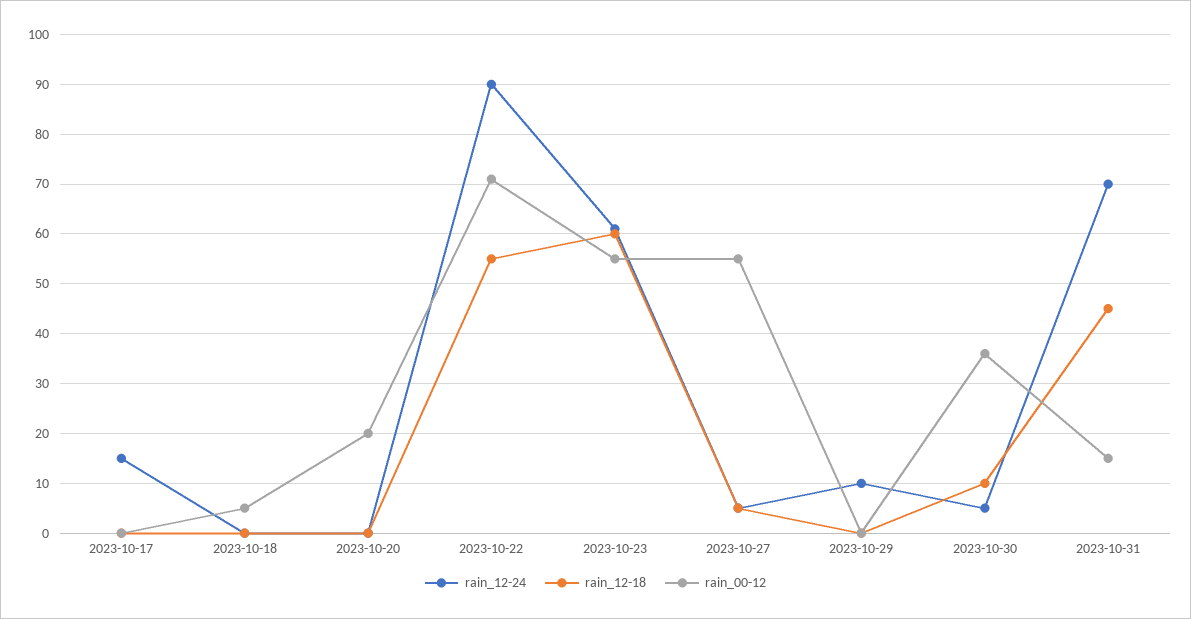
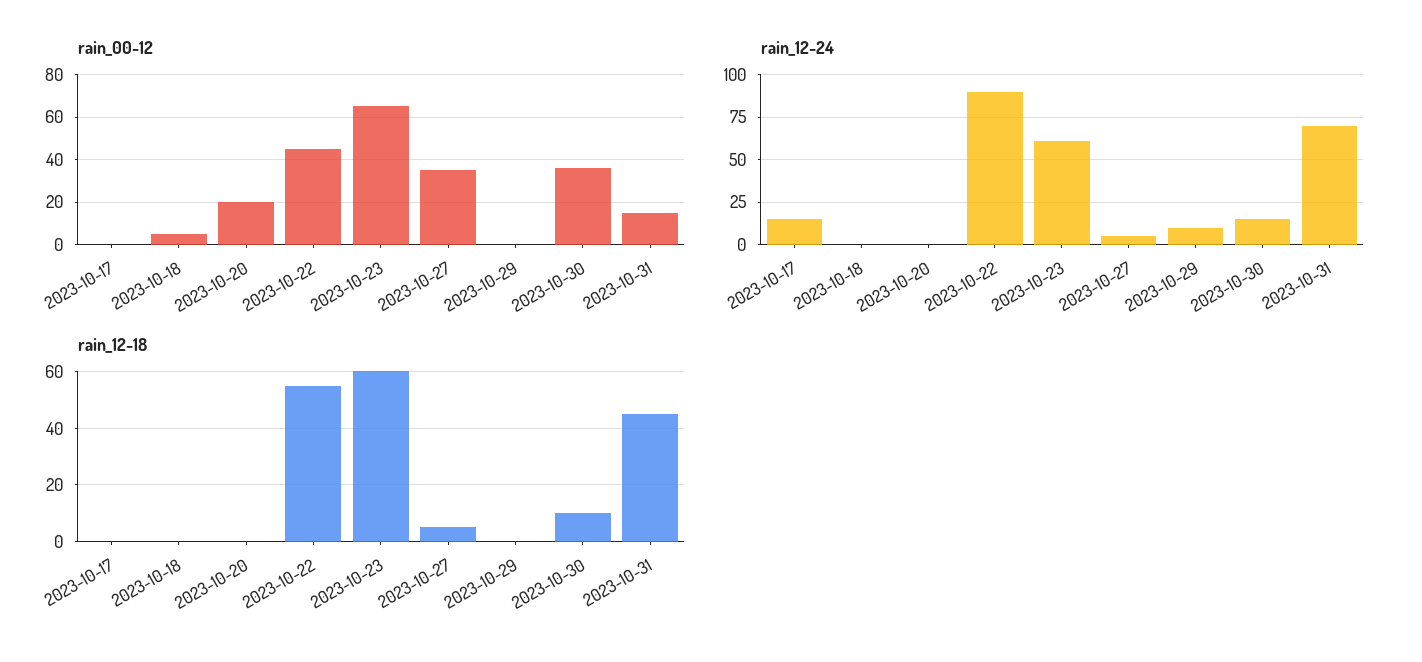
  {
    "rain_12-24": {
      "2023-10-17": 15,
      "2023-10-18": 0,
      "2023-10-20": 0,
      "2023-10-22": 90,
      "2023-10-23": 60,
      "2023-10-27": 5,
      "2023-10-29": 10,
-     "2023-10-30": 5,
+     "2023-10-30": 15,
      "2023-10-31": 70
    },
    "rain_12-18": {
      "2023-10-17": 0,
      "2023-10-18": 0,
      "2023-10-20": 0,
      "2023-10-22": 55,
      "2023-10-23": 60,
      "2023-10-27": 5,
      "2023-10-29": 0,
      "2023-10-30": 10,
      "2023-10-31": 45
    },
    "rain_00-12": {
      "2023-10-17": 0,
      "2023-10-18": 5,
      "2023-10-20": 20,
-     "2023-10-22": 70,
+     "2023-10-22": 45,
-     "2023-10-23": 55,
+     "2023-10-23": 65,
-     "2023-10-27": 55,
+     "2023-10-27": 35,
      "2023-10-29": 0,
      "2023-10-30": 35,
      "2023-10-31": 15
    }
  }

